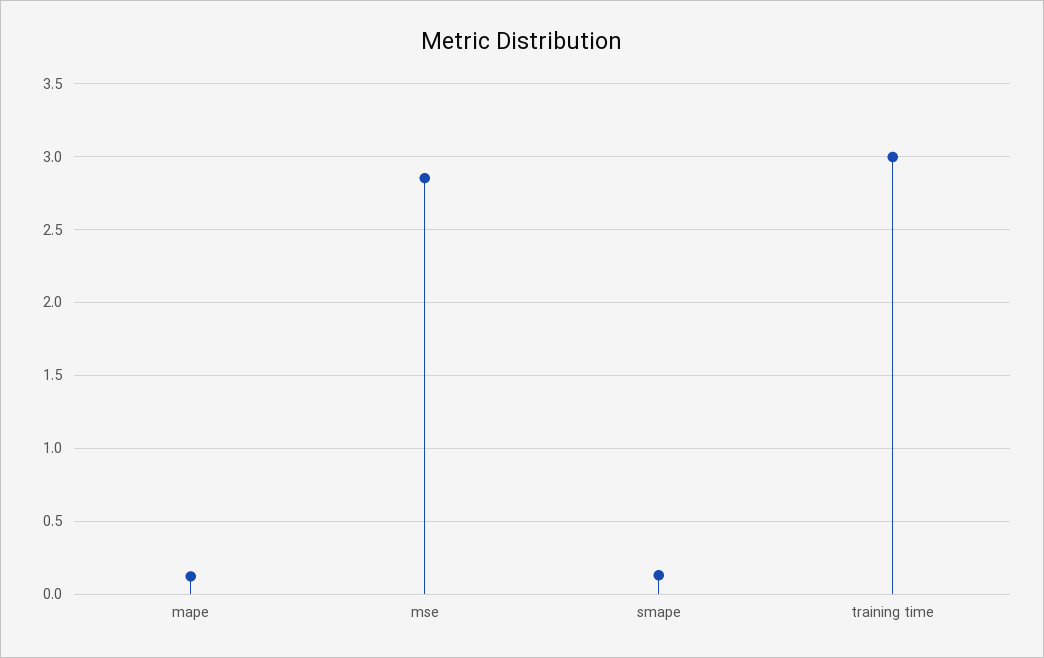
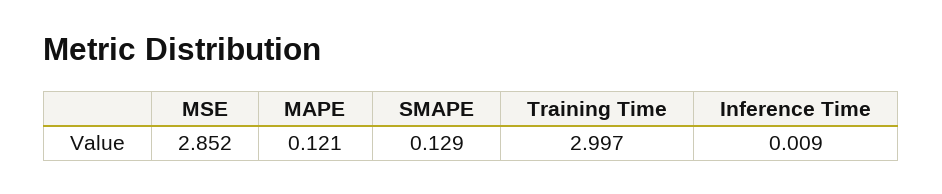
  {
    "mape": 0.121,
    "mse": 2.852,
    "smape": 0.129,
-   "training time": 2.997
+   "training time": 2.997,
+   "Inference Time": 0.009
  }

